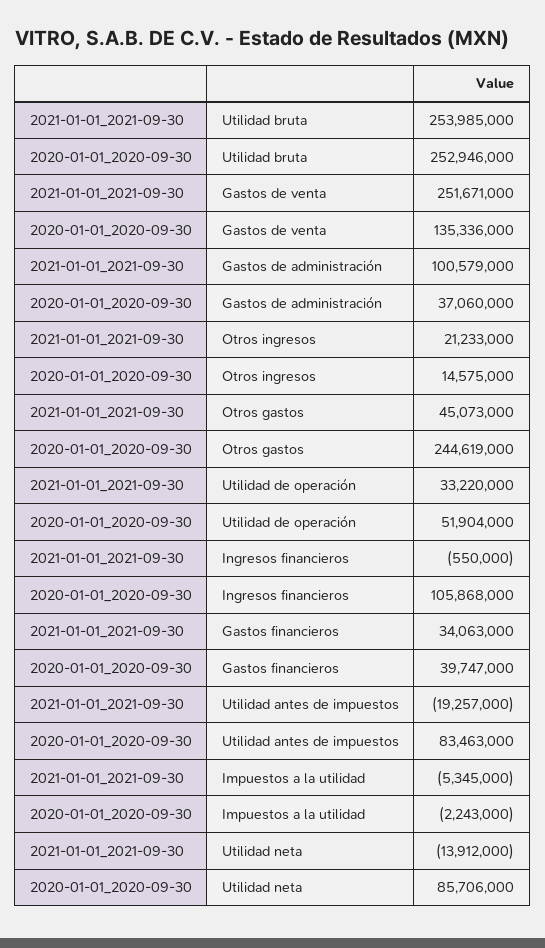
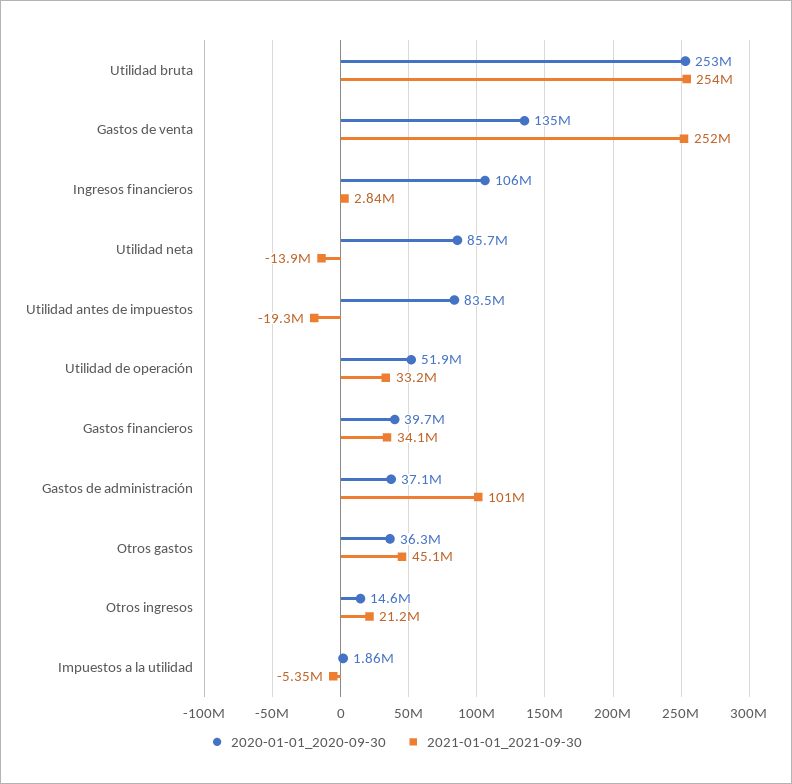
  {
    "2021-01-01_2021-09-30": {
      "Utilidad bruta": 253985000,
      "Gastos de venta": 251671000,
      "Gastos de administración": 100579000,
      "Otros ingresos": 21233000,
      "Otros gastos": 45073000,
      "Utilidad de operación": 33220000,
-     "Ingresos financieros": -550000,
+     "Ingresos financieros": 2840000,
      "Gastos financieros": 34063000,
      "Utilidad antes de impuestos": -19257000,
      "Impuestos a la utilidad": -5345000,
      "Utilidad neta": -13912000
    },
    "2020-01-01_2020-09-30": {
      "Utilidad bruta": 252946000,
      "Gastos de venta": 135336000,
      "Gastos de administración": 37060000,
      "Otros ingresos": 14575000,
-     "Otros gastos": 244619000,
+     "Otros gastos": 36300000,
      "Utilidad de operación": 51904000,
      "Ingresos financieros": 105868000,
      "Gastos financieros": 39747000,
      "Utilidad antes de impuestos": 83463000,
-     "Impuestos a la utilidad": -2243000,
+     "Impuestos a la utilidad": 1860000,
      "Utilidad neta": 85706000
    }
  }

